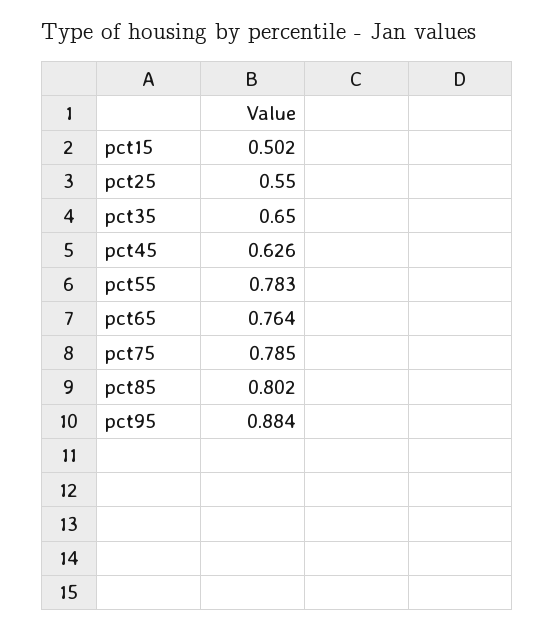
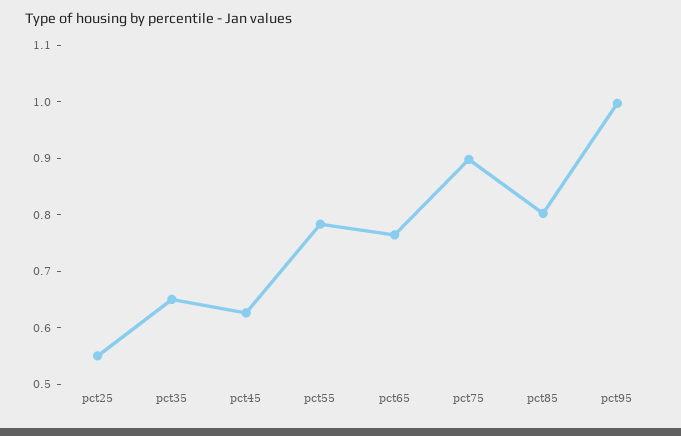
  {
-   "pct15": 0.502,
    "pct25": 0.55,
    "pct35": 0.65,
    "pct45": 0.626,
    "pct55": 0.783,
    "pct65": 0.764,
-   "pct75": 0.785,
+   "pct75": 0.9,
    "pct85": 0.802,
-   "pct95": 0.884
+   "pct95": 1
  }

